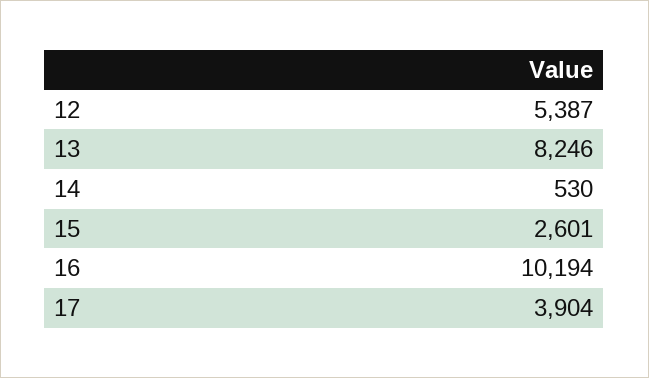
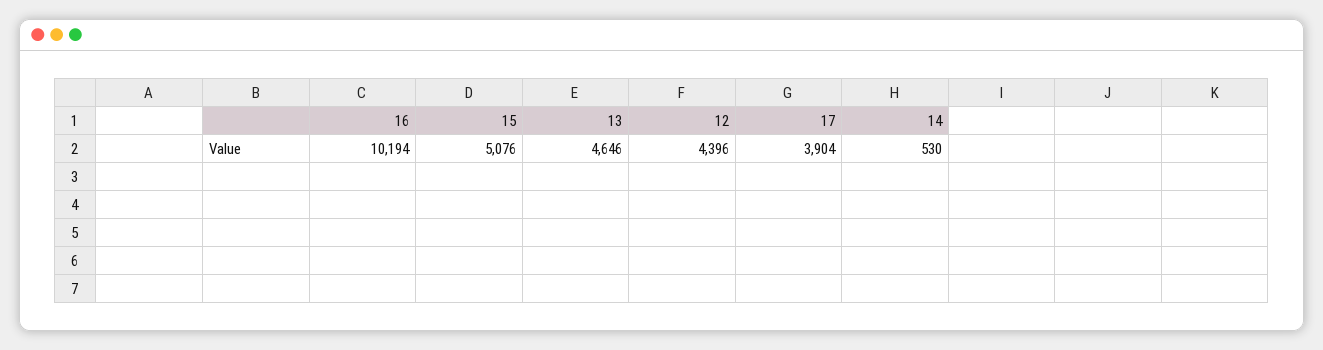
  {
-   "12": 5387,
+   "12": 4396,
-   "13": 8246,
+   "13": 4646,
    "14": 530,
-   "15": 2601,
+   "15": 5076,
    "16": 10194,
    "17": 3904
  }

